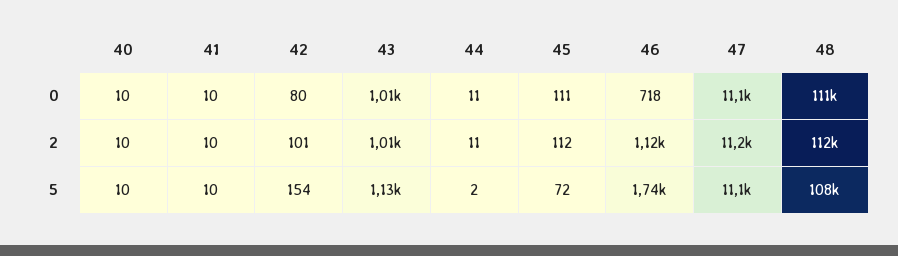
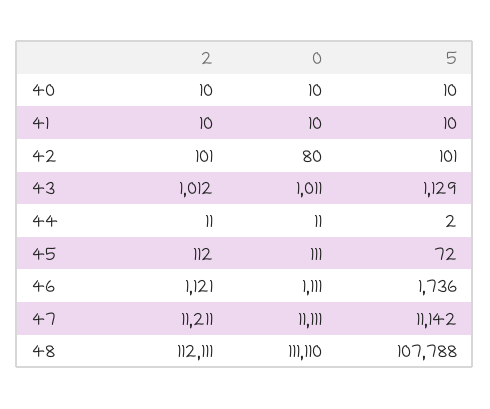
  {
    "40": {
      "0": 10,
      "2": 10,
      "5": 10
    },
    "41": {
      "0": 10,
      "2": 10,
      "5": 10
    },
    "42": {
      "0": 80,
      "2": 101,
-     "5": 154
+     "5": 101
    },
    "43": {
      "0": 1011,
      "2": 1012,
      "5": 1129
    },
    "44": {
      "0": 11,
      "2": 11,
      "5": 2
    },
    "45": {
      "0": 111,
      "2": 112,
      "5": 72
    },
    "46": {
-     "0": 718,
+     "0": 1111,
      "2": 1121,
      "5": 1736
    },
    "47": {
      "0": 11111,
      "2": 11211,
      "5": 11142
    },
    "48": {
      "0": 111110,
      "2": 112111,
      "5": 107788
    }
  }

